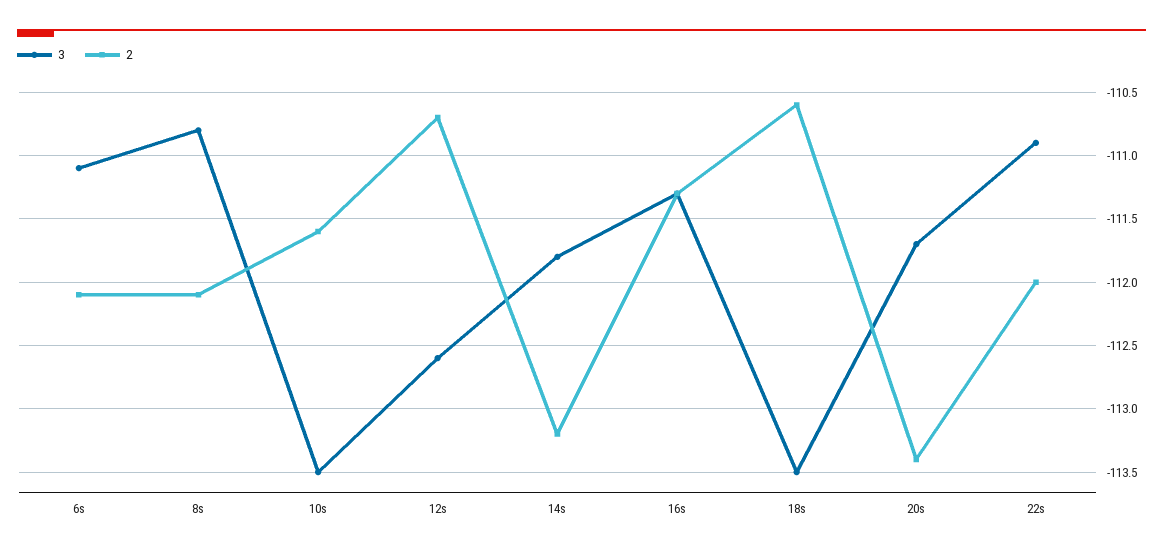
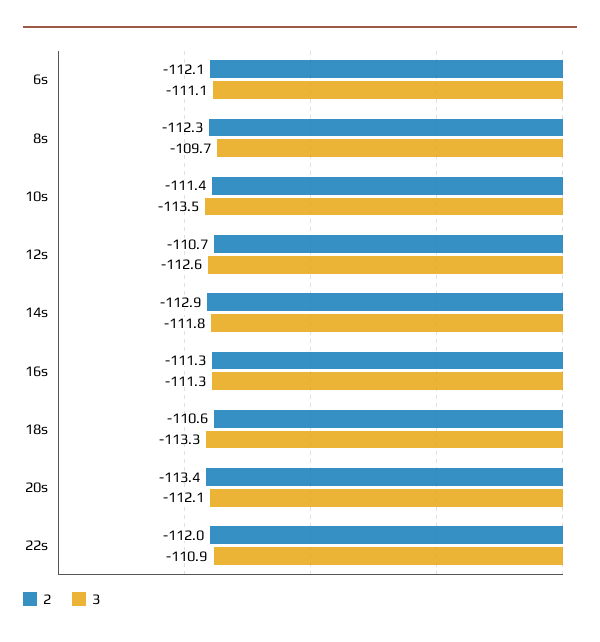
  {
    "3": {
      "6s": -111.1,
-     "8s": -110.8,
+     "8s": -109.7,
      "10s": -113.5,
      "12s": -112.6,
      "14s": -111.8,
      "16s": -111.3,
-     "18s": -113.5,
+     "18s": -113.3,
-     "20s": -111.7,
+     "20s": -112.1,
      "22s": -110.9
    },
    "2": {
      "6s": -112.1,
-     "8s": -112.1,
+     "8s": -112.3,
-     "10s": -111.6,
+     "10s": -111.4,
      "12s": -110.7,
-     "14s": -113.2,
+     "14s": -112.9,
      "16s": -111.3,
      "18s": -110.6,
      "20s": -113.4,
      "22s": -112
    }
  }

